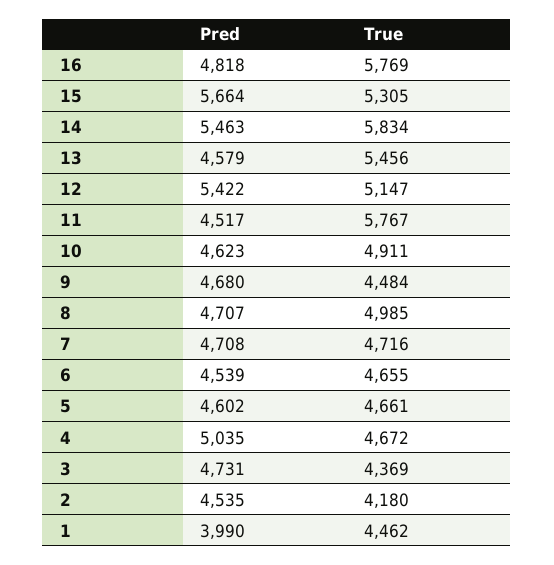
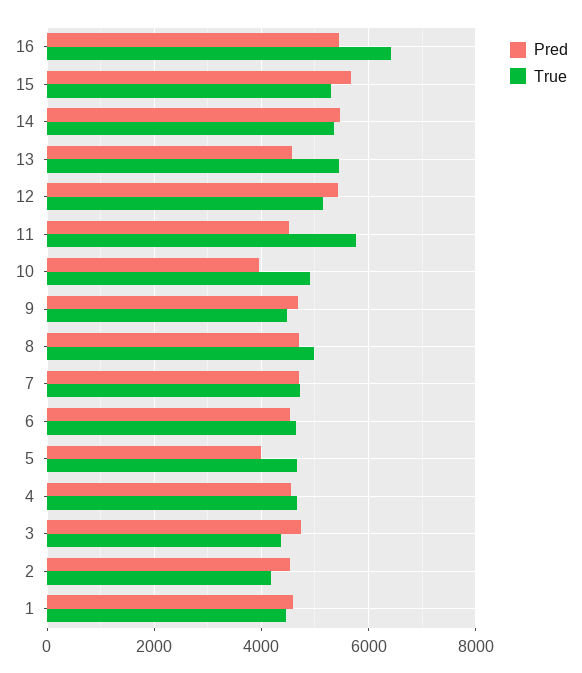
  {
    "Pred": {
-     "16": 4818,
+     "16": 5400,
      "15": 5664,
      "14": 5463,
      "13": 4579,
      "12": 5422,
      "11": 4517,
-     "10": 4623,
+     "10": 4000,
      "9": 4680,
      "8": 4707,
      "7": 4708,
      "6": 4539,
-     "5": 4602,
+     "5": 4000,
-     "4": 5035,
+     "4": 4600,
      "3": 4731,
      "2": 4535,
-     "1": 3990
+     "1": 4600
    },
    "True": {
-     "16": 5769,
+     "16": 6400,
      "15": 5305,
-     "14": 5834,
+     "14": 5400,
      "13": 5456,
      "12": 5147,
      "11": 5767,
      "10": 4911,
      "9": 4484,
      "8": 4985,
      "7": 4716,
      "6": 4655,
      "5": 4661,
      "4": 4672,
      "3": 4369,
      "2": 4180,
      "1": 4462
    }
  }

